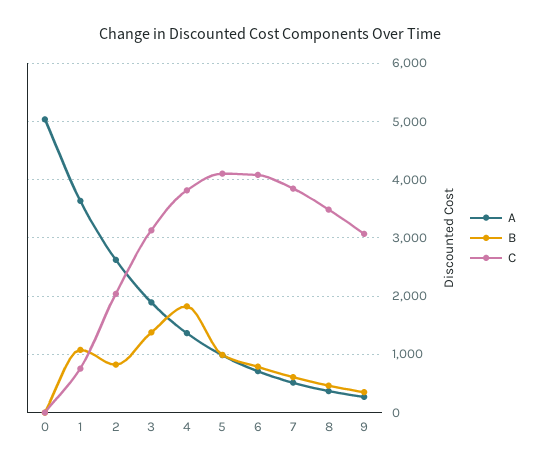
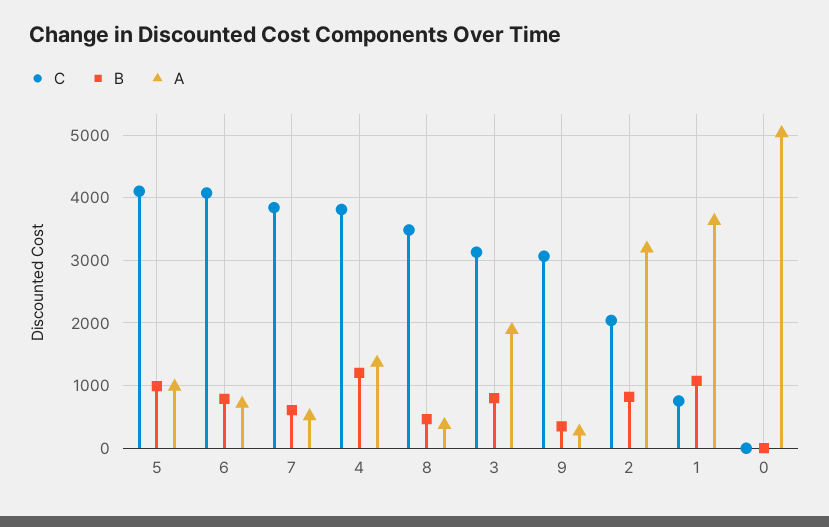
  {
    "A": {
      "0": 5000,
      "1": 3600,
-     "2": 2600,
+     "2": 3200,
      "3": 1900,
      "4": 1400,
      "5": 1000,
      "6": 700,
      "7": 500,
      "8": 400,
      "9": 300
    },
    "B": {
      "0": 0,
      "1": 1100,
      "2": 800,
-     "3": 1400,
+     "3": 800,
-     "4": 1800,
+     "4": 1200,
      "5": 1000,
      "6": 800,
      "7": 600,
      "8": 500,
      "9": 300
    },
    "C": {
      "0": 0,
      "1": 800,
      "2": 2000,
      "3": 3100,
      "4": 3800,
      "5": 4100,
      "6": 4100,
      "7": 3800,
      "8": 3500,
      "9": 3100
    }
  }

